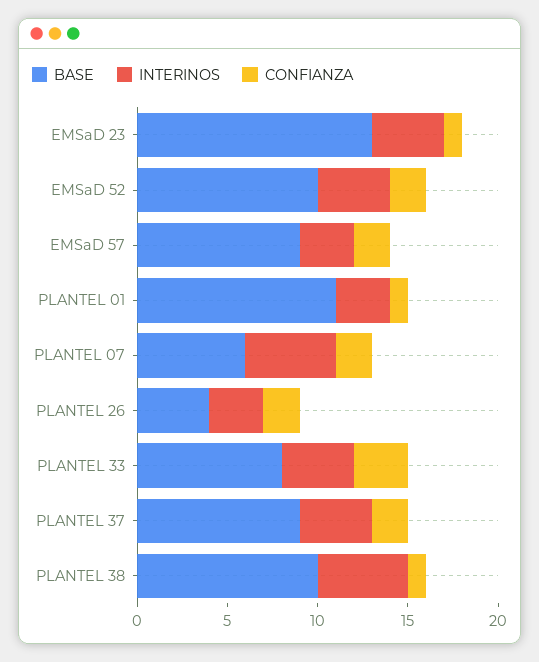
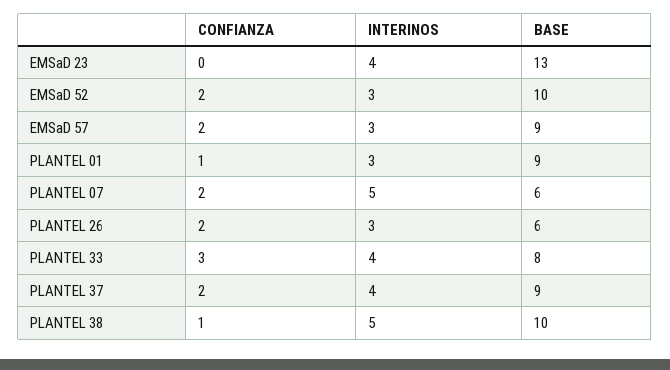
  {
    "BASE": {
      "EMSaD 23": 13,
      "EMSaD 52": 10,
      "EMSaD 57": 9,
-     "PLANTEL 01": 11,
+     "PLANTEL 01": 9,
      "PLANTEL 07": 6,
-     "PLANTEL 26": 4,
+     "PLANTEL 26": 6,
      "PLANTEL 33": 8,
      "PLANTEL 37": 9,
      "PLANTEL 38": 10
    },
    "INTERINOS": {
      "EMSaD 23": 4,
-     "EMSaD 52": 4,
+     "EMSaD 52": 3,
      "EMSaD 57": 3,
      "PLANTEL 01": 3,
      "PLANTEL 07": 5,
      "PLANTEL 26": 3,
      "PLANTEL 33": 4,
      "PLANTEL 37": 4,
      "PLANTEL 38": 5
    },
    "CONFIANZA": {
-     "EMSaD 23": 1,
+     "EMSaD 23": 0,
      "EMSaD 52": 2,
      "EMSaD 57": 2,
      "PLANTEL 01": 1,
      "PLANTEL 07": 2,
      "PLANTEL 26": 2,
      "PLANTEL 33": 3,
      "PLANTEL 37": 2,
      "PLANTEL 38": 1
    }
  }

